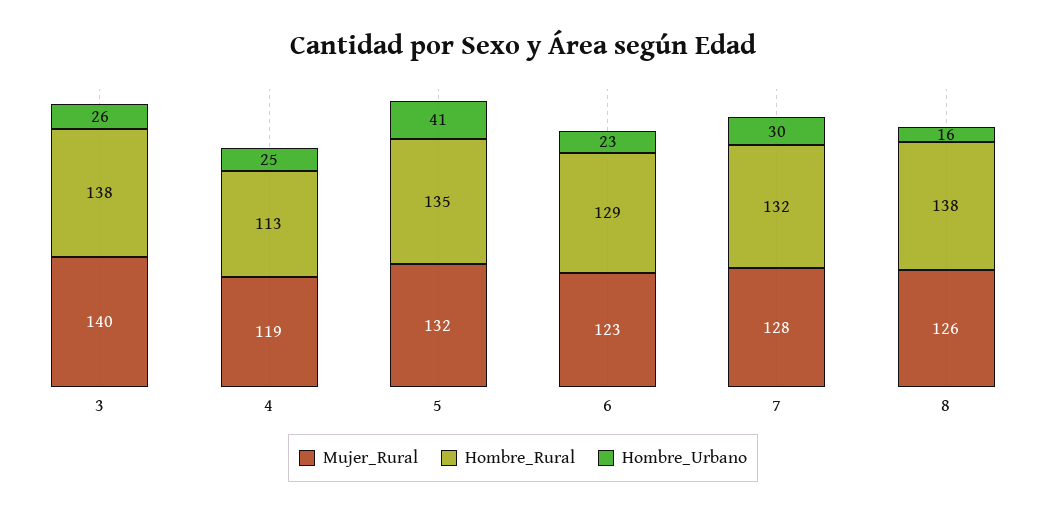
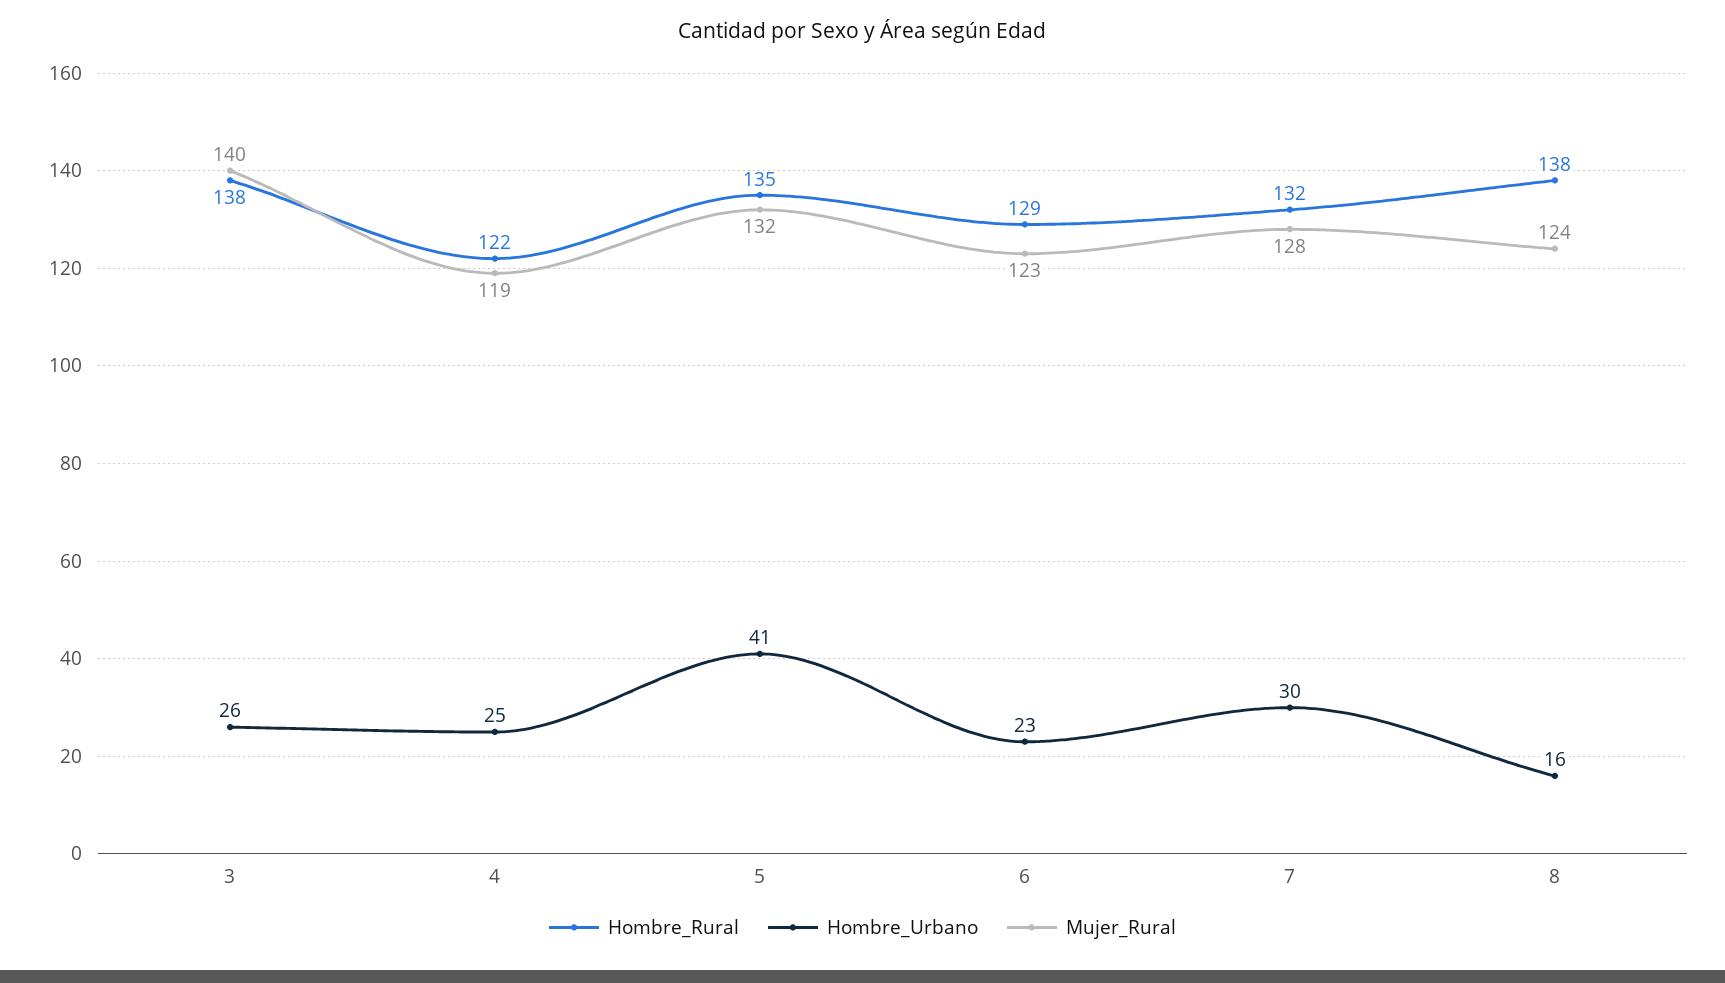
  {
    "Mujer_Rural": {
      "3": 140,
      "4": 119,
      "5": 132,
      "6": 123,
      "7": 128,
-     "8": 126
+     "8": 124
    },
    "Hombre_Rural": {
      "3": 138,
-     "4": 113,
+     "4": 122,
      "5": 135,
      "6": 129,
      "7": 132,
      "8": 138
    },
    "Hombre_Urbano": {
      "3": 26,
      "4": 25,
      "5": 41,
      "6": 23,
      "7": 30,
      "8": 16
    }
  }

